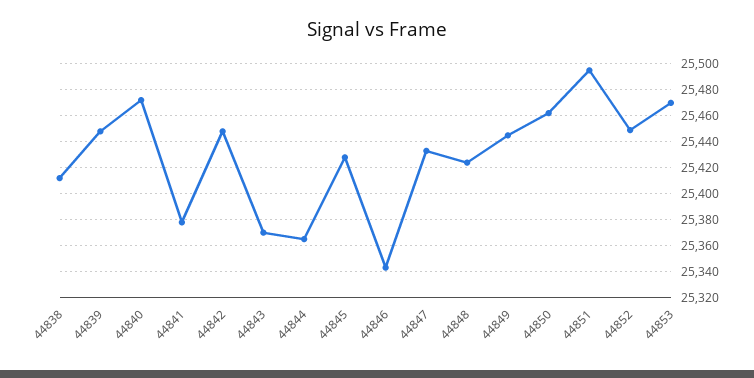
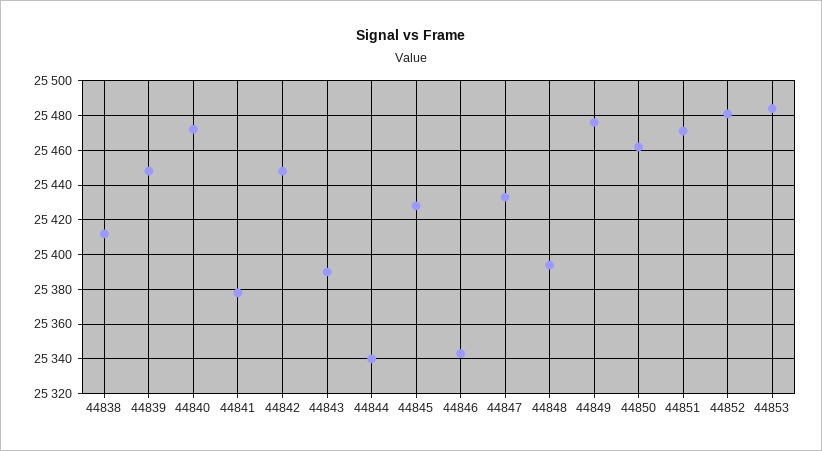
  {
    "44838": 25410,
    "44839": 25450,
    "44840": 25470,
    "44841": 25380,
    "44842": 25450,
-   "44843": 25370,
+   "44843": 25390,
-   "44844": 25365,
+   "44844": 25340,
    "44845": 25430,
    "44846": 25345,
    "44847": 25435,
-   "44848": 25425,
+   "44848": 25395,
-   "44849": 25445,
+   "44849": 25475,
    "44850": 25460,
-   "44851": 25495,
+   "44851": 25470,
-   "44852": 25450,
+   "44852": 25480,
-   "44853": 25470
+   "44853": 25485
  }

